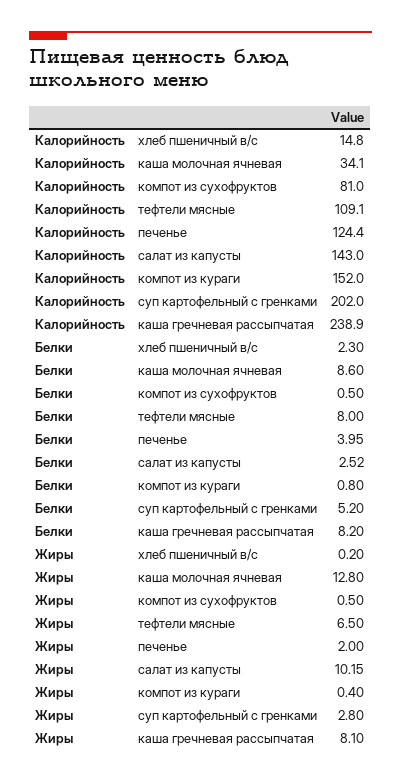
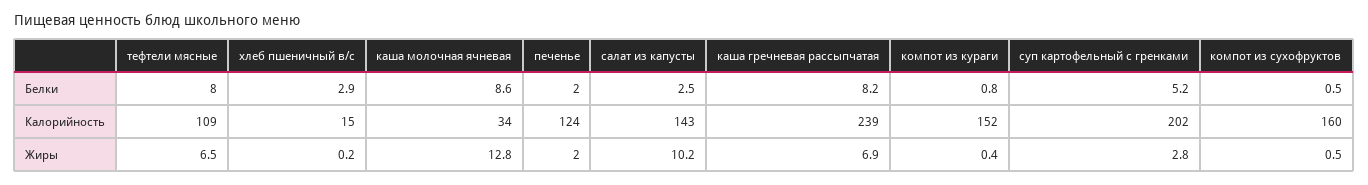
  {
    "Калорийность": {
      "хлеб пшеничный в/с": 14.8,
      "каша молочная ячневая": 34.1,
-     "компот из сухофруктов": 81,
+     "компот из сухофруктов": 160,
      "тефтели мясные": 109.1,
      "печенье": 124.4,
      "салат из капусты": 143,
      "компот из кураги": 152,
      "суп картофельный с гренками": 202,
      "каша гречневая рассыпчатая": 238.9
    },
    "Белки": {
-     "хлеб пшеничный в/с": 2.3,
+     "хлеб пшеничный в/с": 2.9,
      "каша молочная ячневая": 8.6,
      "компот из сухофруктов": 0.5,
      "тефтели мясные": 8,
-     "печенье": 3.95,
+     "печенье": 2,
      "салат из капусты": 2.52,
      "компот из кураги": 0.8,
      "суп картофельный с гренками": 5.2,
      "каша гречневая рассыпчатая": 8.2
    },
    "Жиры": {
      "хлеб пшеничный в/с": 0.2,
      "каша молочная ячневая": 12.8,
      "компот из сухофруктов": 0.5,
      "тефтели мясные": 6.5,
      "печенье": 2,
      "салат из капусты": 10.15,
      "компот из кураги": 0.4,
      "суп картофельный с гренками": 2.8,
-     "каша гречневая рассыпчатая": 8.1
+     "каша гречневая рассыпчатая": 6.9
    }
  }

